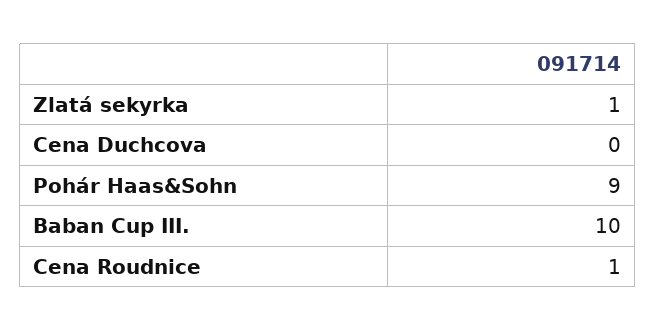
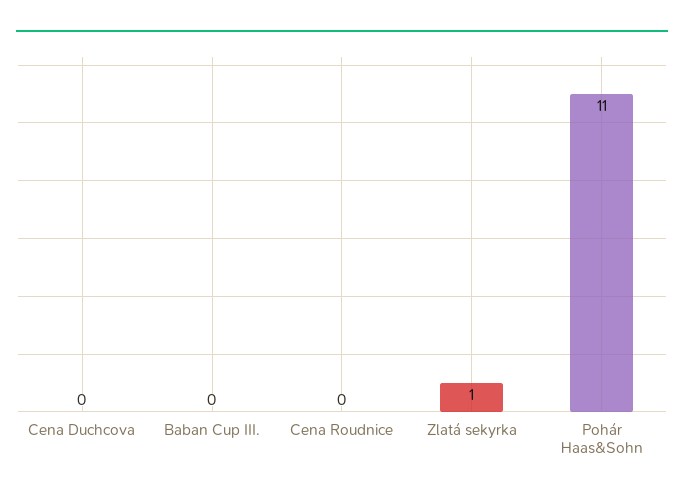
  {
    "Zlatá sekyrka": 1,
    "Cena Duchcova": 0,
-   "Pohár Haas&Sohn": 9,
+   "Pohár Haas&Sohn": 11,
-   "Baban Cup III.": 10,
+   "Baban Cup III.": 0,
-   "Cena Roudnice": 1
+   "Cena Roudnice": 0
  }

